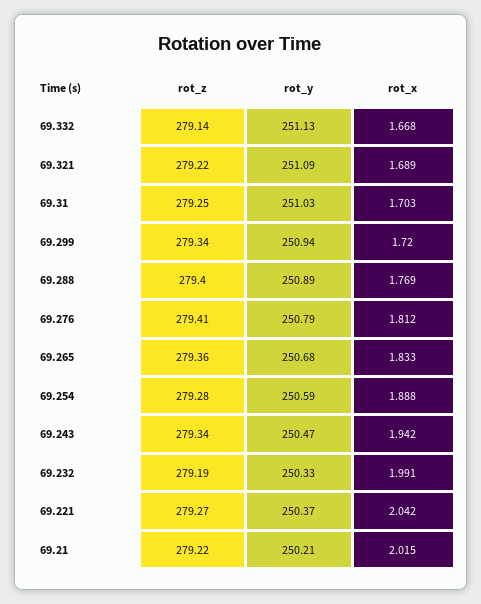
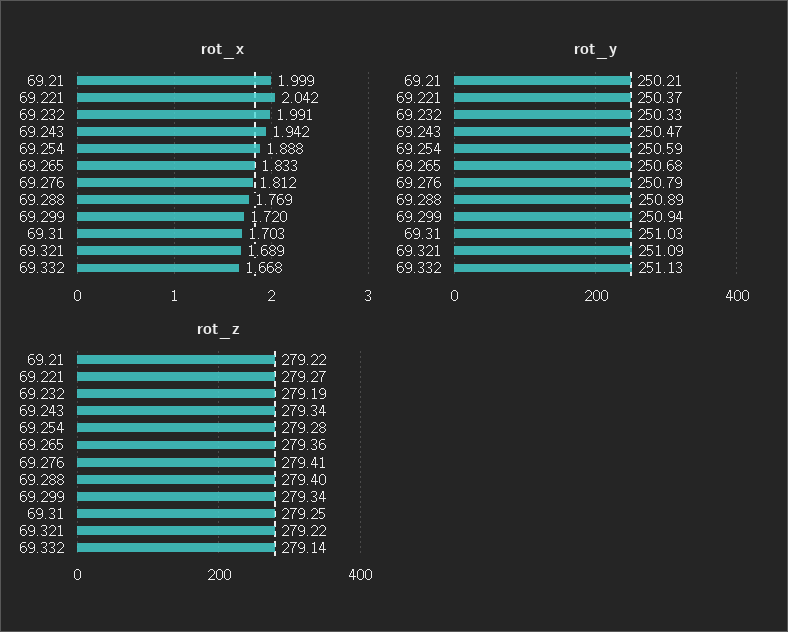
  {
    "rot_z": {
      "69.332": 279.14,
      "69.321": 279.22,
      "69.31": 279.25,
      "69.299": 279.34,
      "69.288": 279.4,
      "69.276": 279.41,
      "69.265": 279.36,
      "69.254": 279.28,
      "69.243": 279.34,
      "69.232": 279.19,
      "69.221": 279.27,
      "69.21": 279.22
    },
    "rot_y": {
      "69.332": 251.13,
      "69.321": 251.09,
      "69.31": 251.03,
      "69.299": 250.94,
      "69.288": 250.89,
      "69.276": 250.79,
      "69.265": 250.68,
      "69.254": 250.59,
      "69.243": 250.47,
      "69.232": 250.33,
      "69.221": 250.37,
      "69.21": 250.21
    },
    "rot_x": {
      "69.332": 1.668,
      "69.321": 1.689,
      "69.31": 1.703,
      "69.299": 1.72,
      "69.288": 1.769,
      "69.276": 1.812,
      "69.265": 1.833,
      "69.254": 1.888,
      "69.243": 1.942,
      "69.232": 1.991,
      "69.221": 2.042,
-     "69.21": 2.015
+     "69.21": 1.999
    }
  }

